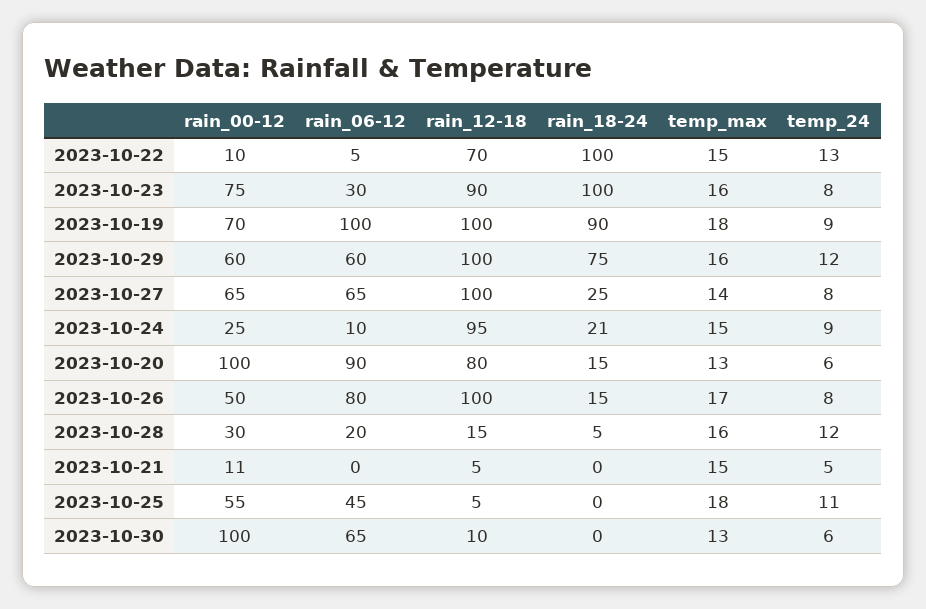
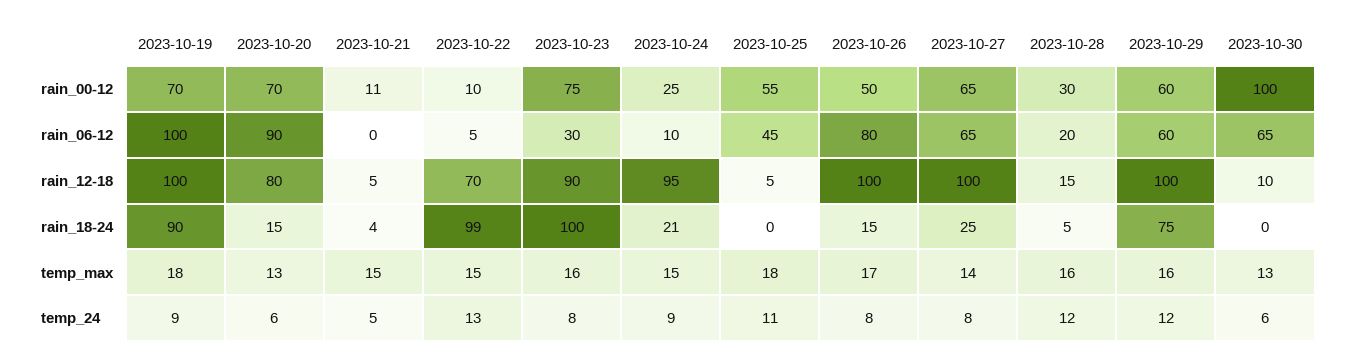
  {
    "rain_00-12": {
      "2023-10-22": 10,
      "2023-10-23": 75,
      "2023-10-19": 70,
      "2023-10-29": 60,
      "2023-10-27": 65,
      "2023-10-24": 25,
-     "2023-10-20": 100,
+     "2023-10-20": 70,
      "2023-10-26": 50,
      "2023-10-28": 30,
      "2023-10-21": 11,
      "2023-10-25": 55,
      "2023-10-30": 100
    },
    "rain_06-12": {
      "2023-10-22": 5,
      "2023-10-23": 30,
      "2023-10-19": 100,
      "2023-10-29": 60,
      "2023-10-27": 65,
      "2023-10-24": 10,
      "2023-10-20": 90,
      "2023-10-26": 80,
      "2023-10-28": 20,
      "2023-10-21": 0,
      "2023-10-25": 45,
      "2023-10-30": 65
    },
    "rain_12-18": {
      "2023-10-22": 70,
      "2023-10-23": 90,
      "2023-10-19": 100,
      "2023-10-29": 100,
      "2023-10-27": 100,
      "2023-10-24": 95,
      "2023-10-20": 80,
      "2023-10-26": 100,
      "2023-10-28": 15,
      "2023-10-21": 5,
      "2023-10-25": 5,
      "2023-10-30": 10
    },
    "rain_18-24": {
-     "2023-10-22": 100,
+     "2023-10-22": 99,
      "2023-10-23": 100,
      "2023-10-19": 90,
      "2023-10-29": 75,
      "2023-10-27": 25,
      "2023-10-24": 21,
      "2023-10-20": 15,
      "2023-10-26": 15,
      "2023-10-28": 5,
-     "2023-10-21": 0,
+     "2023-10-21": 4,
      "2023-10-25": 0,
      "2023-10-30": 0
    },
    "temp_max": {
      "2023-10-22": 15,
      "2023-10-23": 16,
      "2023-10-19": 18,
      "2023-10-29": 16,
      "2023-10-27": 14,
      "2023-10-24": 15,
      "2023-10-20": 13,
      "2023-10-26": 17,
      "2023-10-28": 16,
      "2023-10-21": 15,
      "2023-10-25": 18,
      "2023-10-30": 13
    },
    "temp_24": {
      "2023-10-22": 13,
      "2023-10-23": 8,
      "2023-10-19": 9,
      "2023-10-29": 12,
      "2023-10-27": 8,
      "2023-10-24": 9,
      "2023-10-20": 6,
      "2023-10-26": 8,
      "2023-10-28": 12,
      "2023-10-21": 5,
      "2023-10-25": 11,
      "2023-10-30": 6
    }
  }

